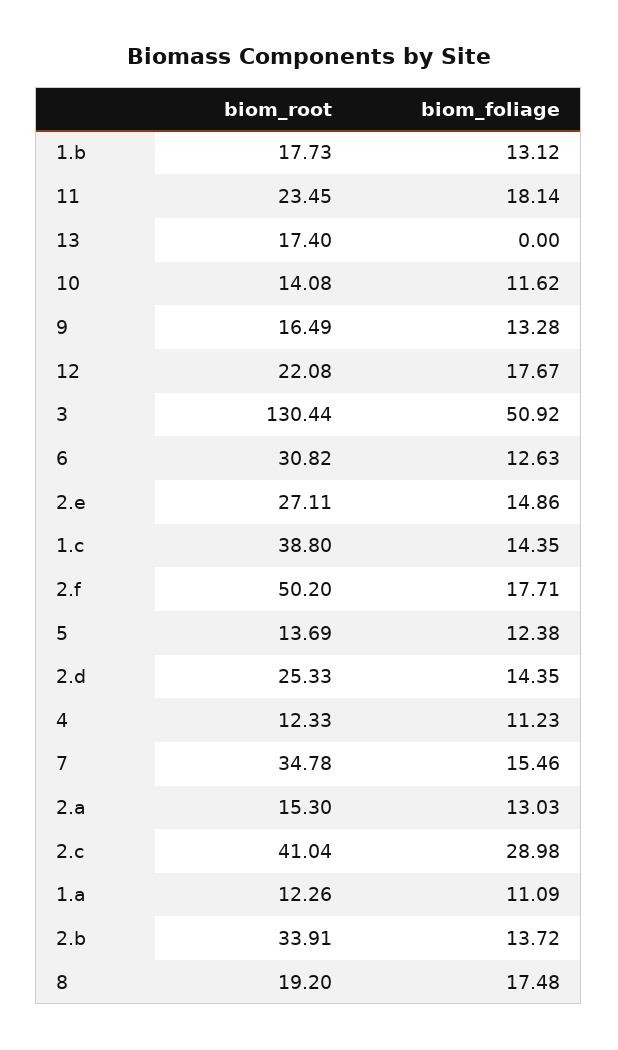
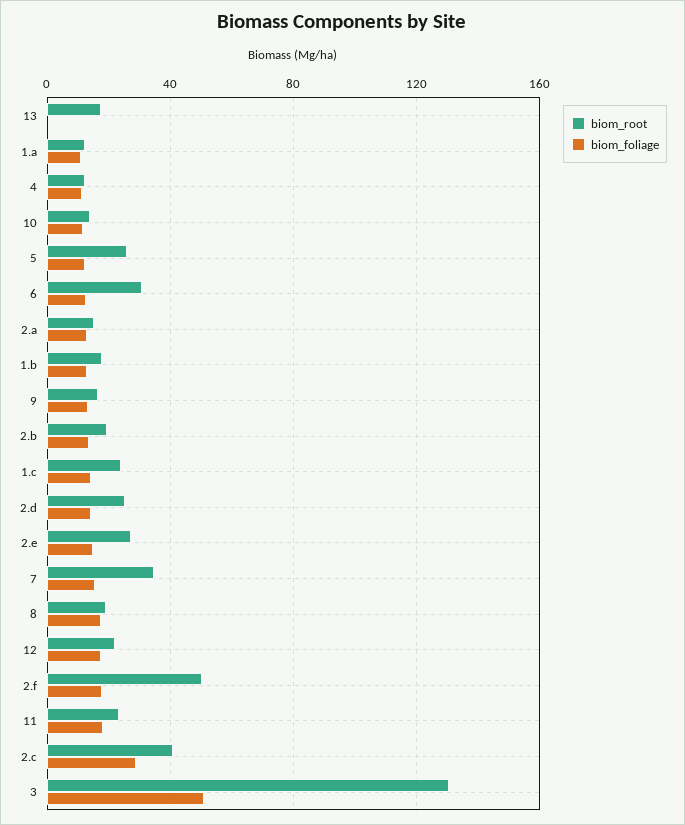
  {
    "biom_root": {
      "1.b": 17.73,
      "11": 23.45,
      "13": 17.4,
      "10": 14.08,
      "9": 16.49,
      "12": 22.08,
      "3": 130.44,
      "6": 30.82,
      "2.e": 27.11,
-     "1.c": 38.8,
+     "1.c": 25,
      "2.f": 50.2,
-     "5": 13.69,
+     "5": 25,
      "2.d": 25.33,
      "4": 12.33,
      "7": 34.78,
      "2.a": 15.3,
      "2.c": 41.04,
      "1.a": 12.26,
-     "2.b": 33.91,
+     "2.b": 20,
      "8": 19.2
    },
    "biom_foliage": {
      "1.b": 13.12,
      "11": 18.14,
      "13": 0,
      "10": 11.62,
      "9": 13.28,
      "12": 17.67,
      "3": 50.92,
      "6": 12.63,
      "2.e": 14.86,
      "1.c": 14.35,
      "2.f": 17.71,
      "5": 12.38,
      "2.d": 14.35,
      "4": 11.23,
      "7": 15.46,
      "2.a": 13.03,
      "2.c": 28.98,
      "1.a": 11.09,
      "2.b": 13.72,
      "8": 17.48
    }
  }

